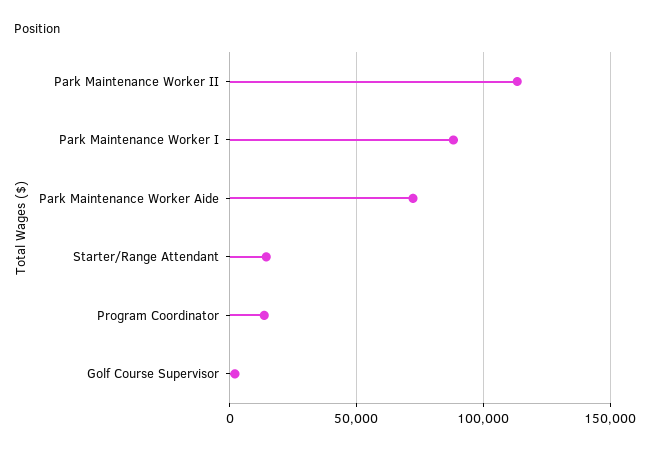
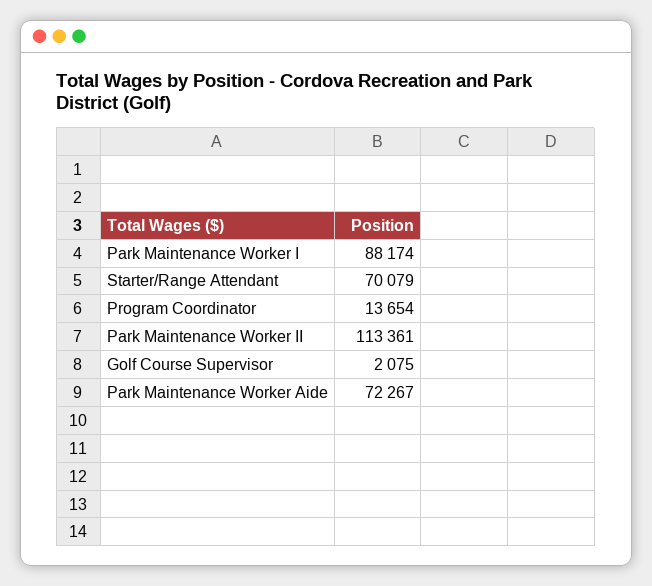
  {
    "Park Maintenance Worker II": 113361,
    "Park Maintenance Worker I": 88174,
    "Park Maintenance Worker Aide": 72267,
-   "Starter/Range Attendant": 15000,
+   "Starter/Range Attendant": 70079,
    "Program Coordinator": 13654,
    "Golf Course Supervisor": 2075
  }

